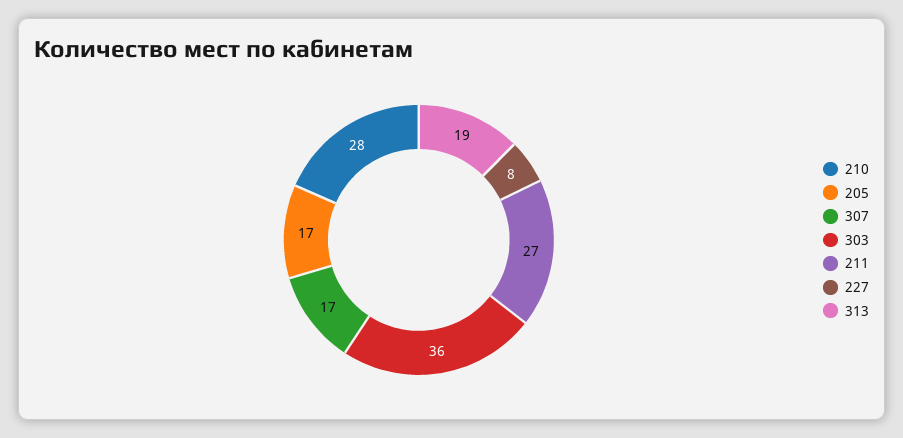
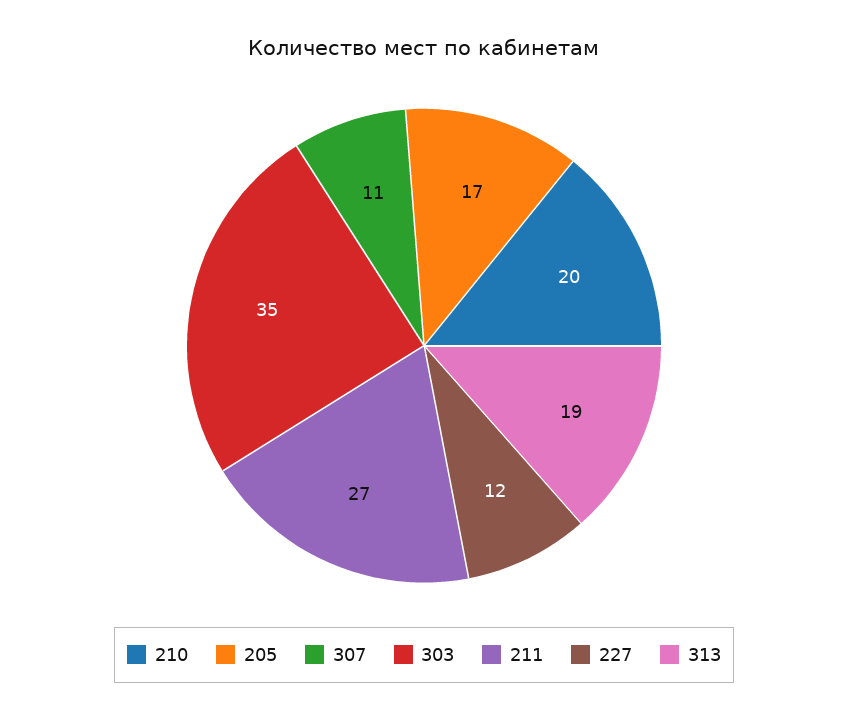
  {
-   "210": 28,
+   "210": 20,
    "205": 17,
-   "307": 17,
+   "307": 11,
-   "303": 36,
+   "303": 35,
    "211": 27,
-   "227": 8,
+   "227": 12,
    "313": 19
  }

